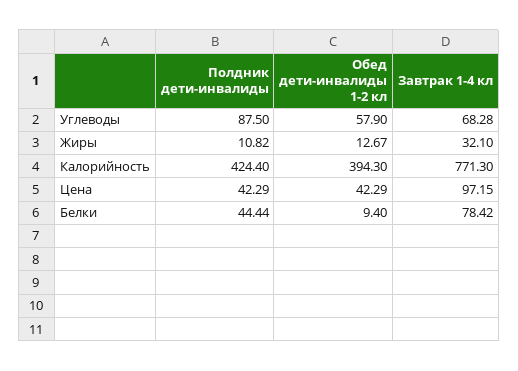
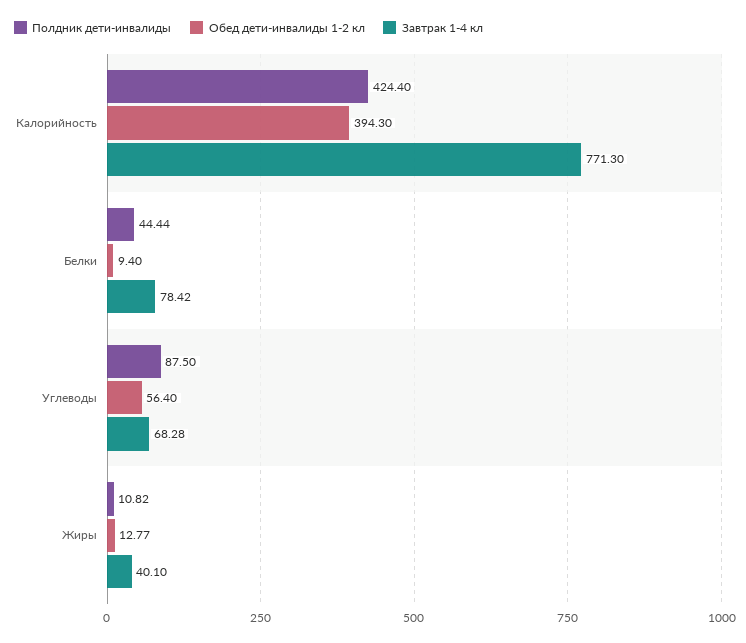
  {
    "Полдник дети-инвалиды": {
      "Углеводы": 87.5,
      "Жиры": 10.82,
      "Калорийность": 424.4,
-     "Цена": 42.29,
      "Белки": 44.44
    },
    "Обед дети-инвалиды 1-2 кл": {
-     "Углеводы": 57.9,
+     "Углеводы": 56.4,
-     "Жиры": 12.67,
+     "Жиры": 12.77,
      "Калорийность": 394.3,
-     "Цена": 42.29,
      "Белки": 9.4
    },
    "Завтрак 1-4 кл": {
      "Углеводы": 68.28,
-     "Жиры": 32.1,
+     "Жиры": 40.1,
      "Калорийность": 771.3,
-     "Цена": 97.15,
      "Белки": 78.42
    }
  }

